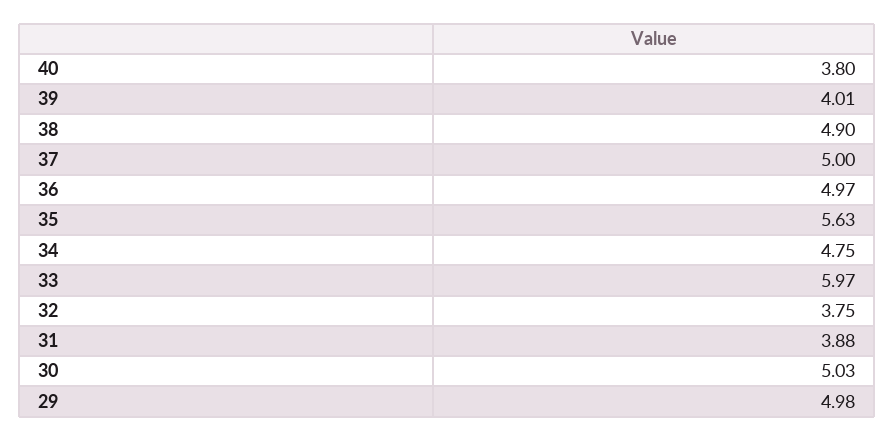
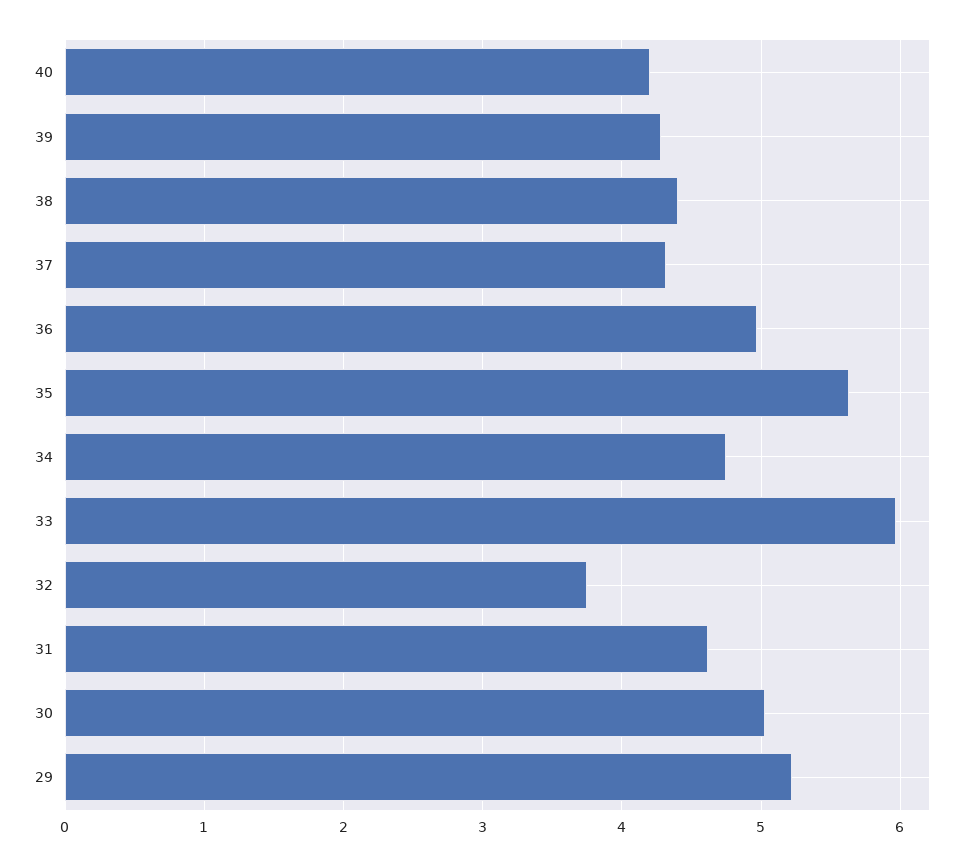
  {
-   "40": 3.8,
+   "40": 4.2,
-   "39": 4.01,
+   "39": 4.3,
-   "38": 4.9,
+   "38": 4.4,
-   "37": 5,
+   "37": 4.3,
    "36": 4.97,
    "35": 5.63,
    "34": 4.75,
    "33": 5.97,
    "32": 3.75,
-   "31": 3.88,
+   "31": 4.6,
    "30": 5.03,
-   "29": 4.98
+   "29": 5.2
  }

